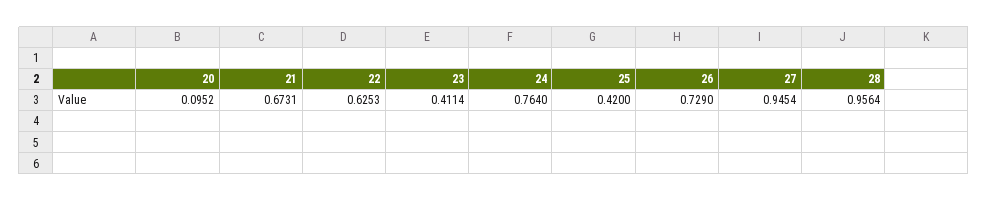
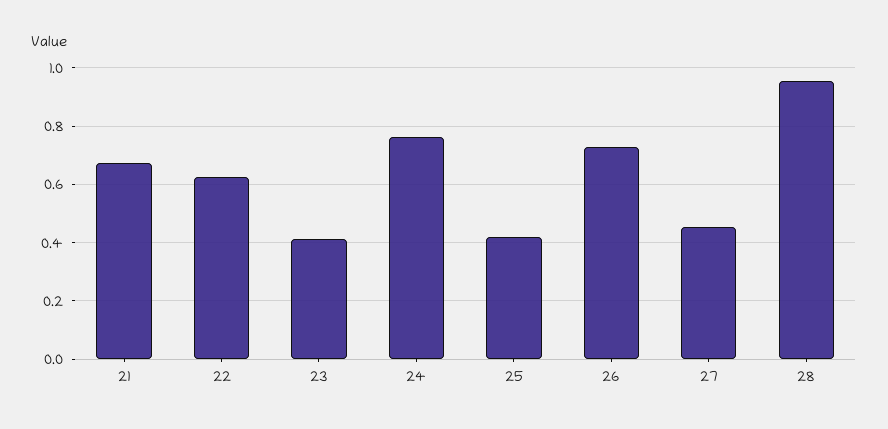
  {
-   "20": 0.0952,
    "21": 0.6731,
    "22": 0.6253,
    "23": 0.4114,
    "24": 0.764,
    "25": 0.42,
    "26": 0.729,
-   "27": 0.9454,
+   "27": 0.45,
    "28": 0.9564
  }

